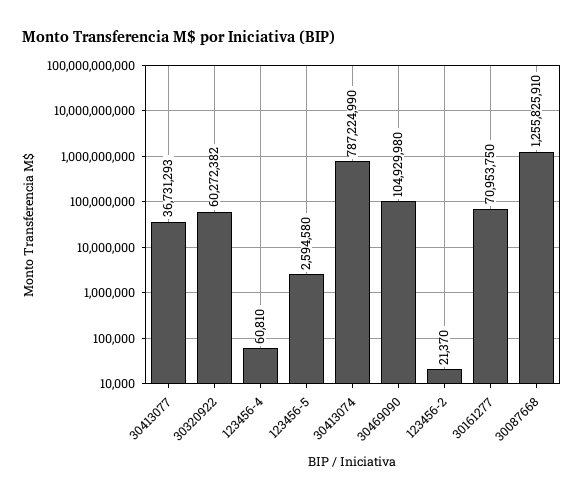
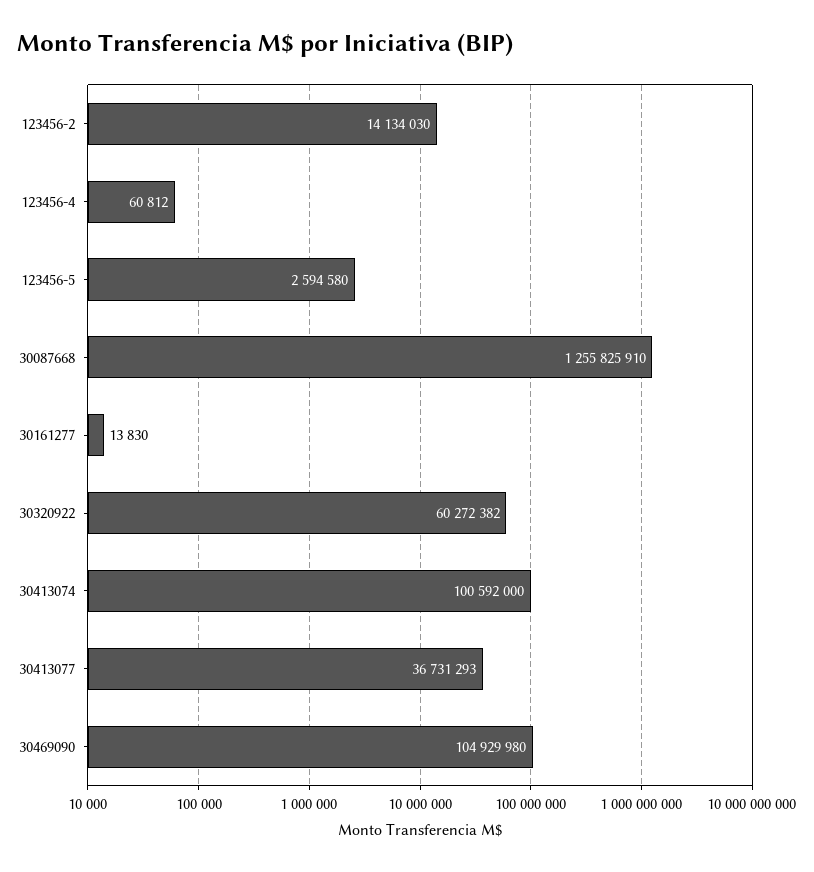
  {
    "30413077": 36731293,
    "30320922": 60272382,
-   "123456-4": 60810,
+   "123456-4": 60812,
    "123456-5": 2594580,
-   "30413074": 787224990,
+   "30413074": 100592000,
    "30469090": 104929980,
-   "123456-2": 21370,
+   "123456-2": 14134030,
-   "30161277": 70953750,
+   "30161277": 13830,
    "30087668": 1255825910
  }

